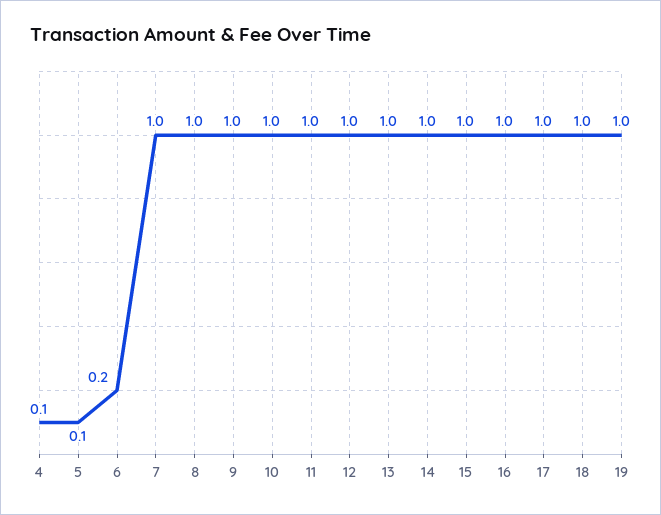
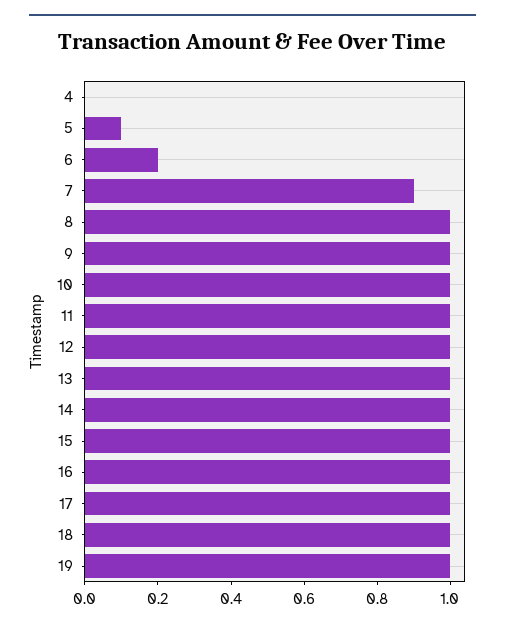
  {
-   "4": 0.1,
+   "4": 0,
    "5": 0.1,
    "6": 0.2,
-   "7": 1,
+   "7": 0.9,
    "8": 1,
    "9": 1,
    "10": 1,
    "11": 1,
    "12": 1,
    "13": 1,
    "14": 1,
    "15": 1,
    "16": 1,
    "17": 1,
    "18": 1,
    "19": 1
  }

